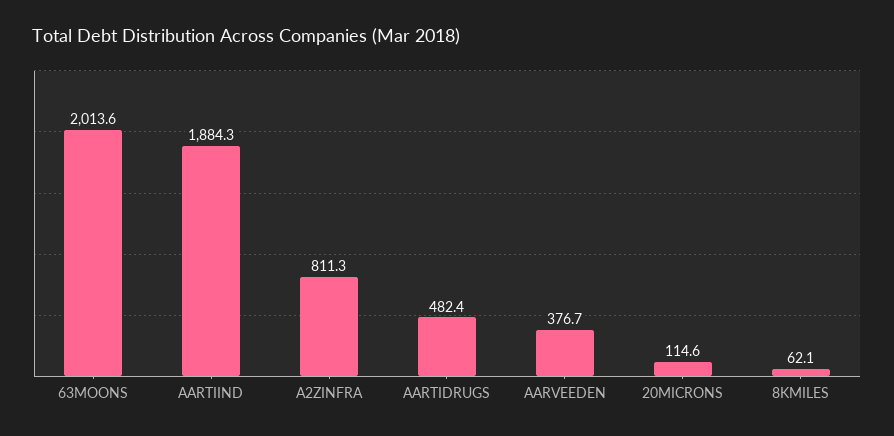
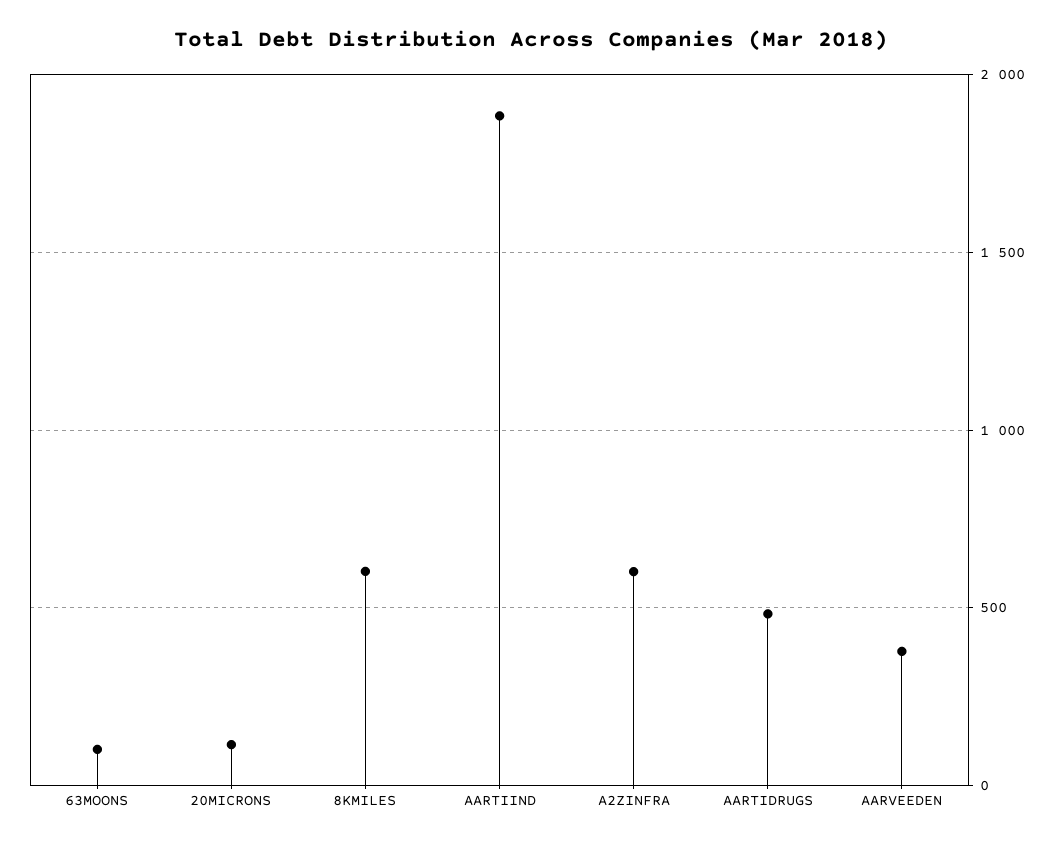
  {
-   "63MOONS": 2013.6,
+   "63MOONS": 100,
    "AARTIIND": 1884.3,
-   "A2ZINFRA": 811.3,
+   "A2ZINFRA": 600,
    "AARTIDRUGS": 482.4,
    "AARVEEDEN": 376.7,
    "20MICRONS": 114.6,
-   "8KMILES": 62.1
+   "8KMILES": 600
  }

